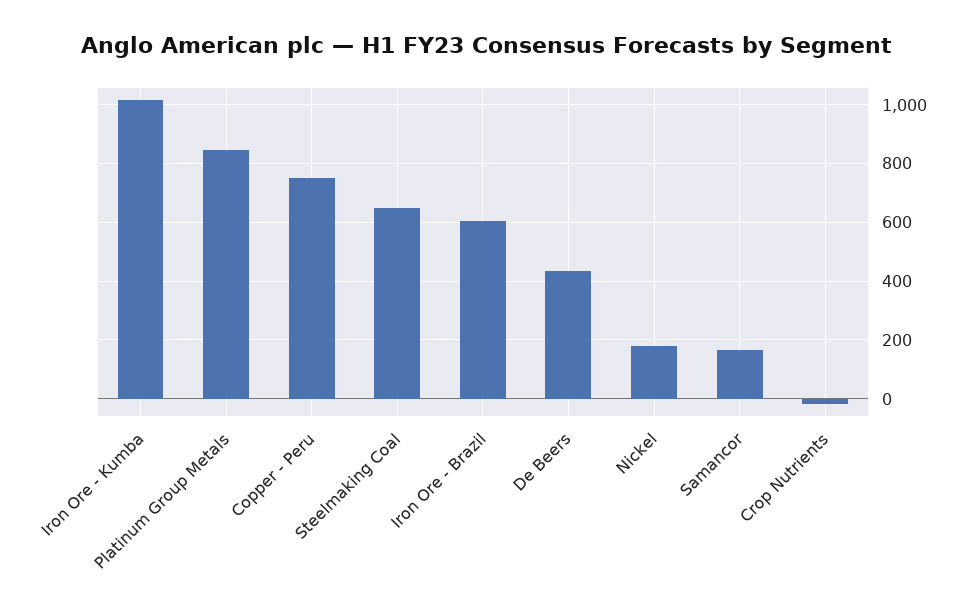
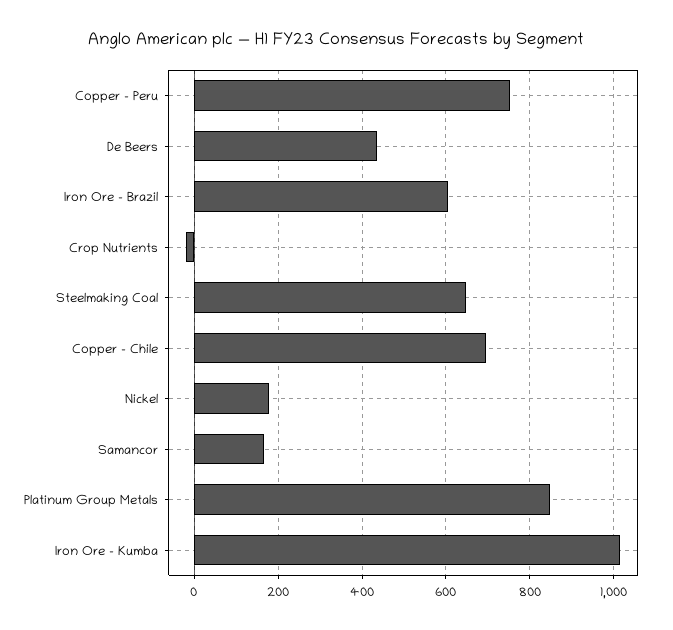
  {
    "Iron Ore - Kumba": 1020,
    "Platinum Group Metals": 840,
    "Copper - Peru": 760,
    "Steelmaking Coal": 640,
    "Iron Ore - Brazil": 600,
    "De Beers": 440,
    "Nickel": 180,
    "Samancor": 160,
-   "Crop Nutrients": -20
+   "Crop Nutrients": -20,
+   "Copper - Chile": 700
  }

